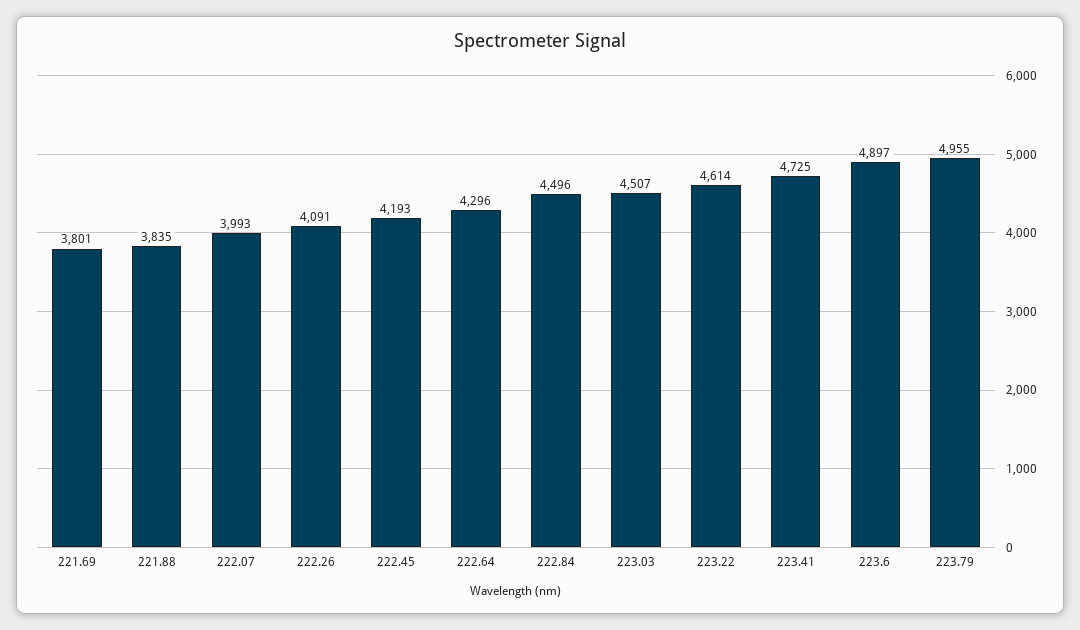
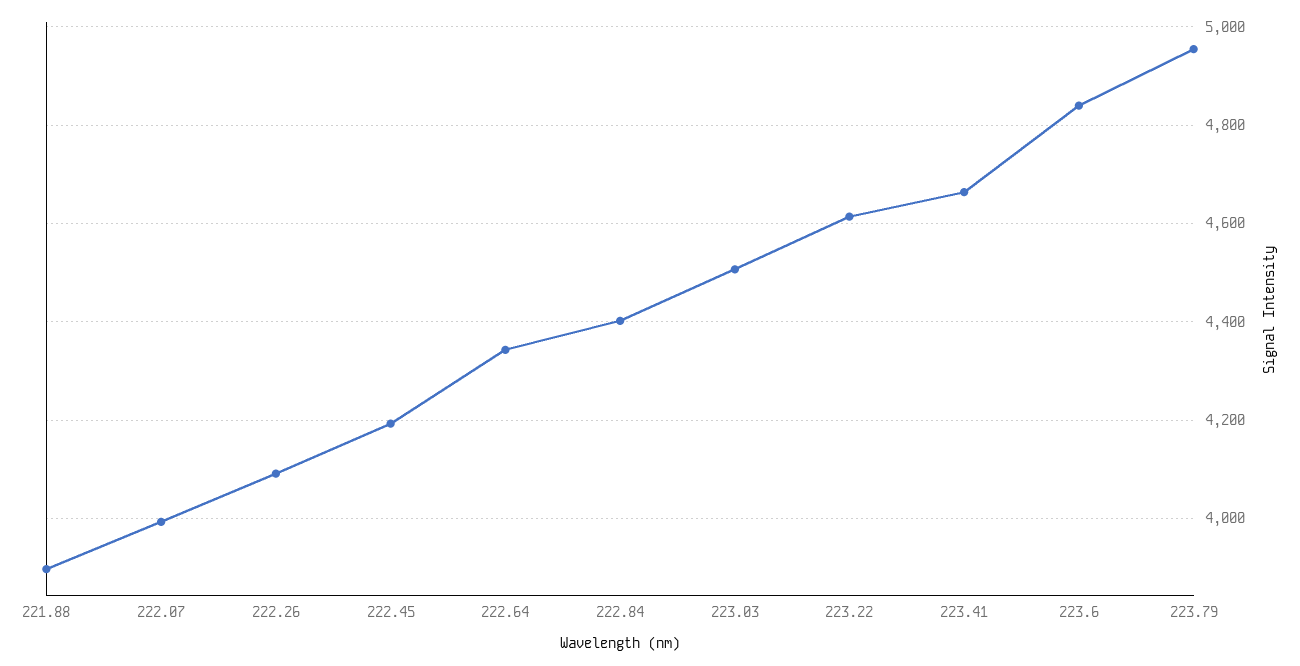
  {
-   "221.69": 3801,
-   "221.88": 3835,
+   "221.88": 3900,
    "222.07": 3993,
    "222.26": 4091,
    "222.45": 4193,
-   "222.64": 4296,
+   "222.64": 4340,
-   "222.84": 4496,
+   "222.84": 4400,
    "223.03": 4507,
    "223.22": 4614,
-   "223.41": 4725,
+   "223.41": 4660,
-   "223.6": 4897,
+   "223.6": 4840,
    "223.79": 4955
  }

